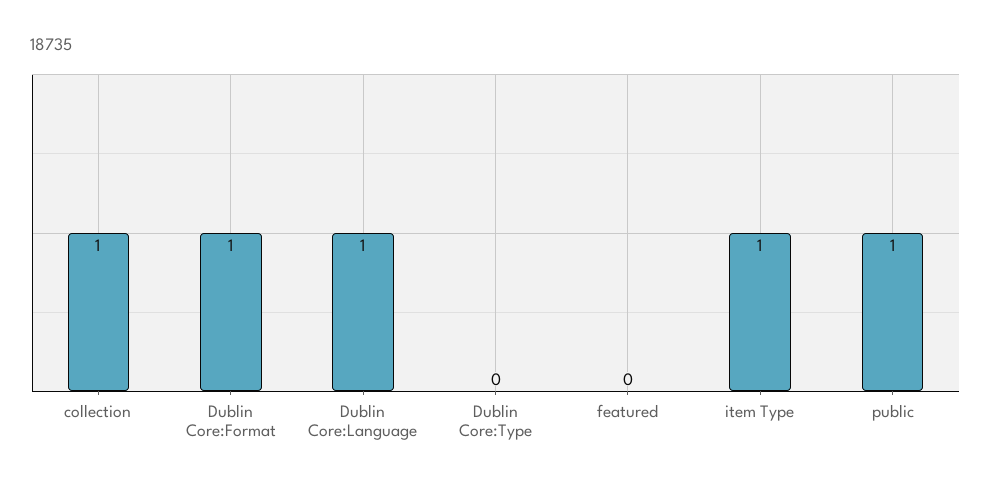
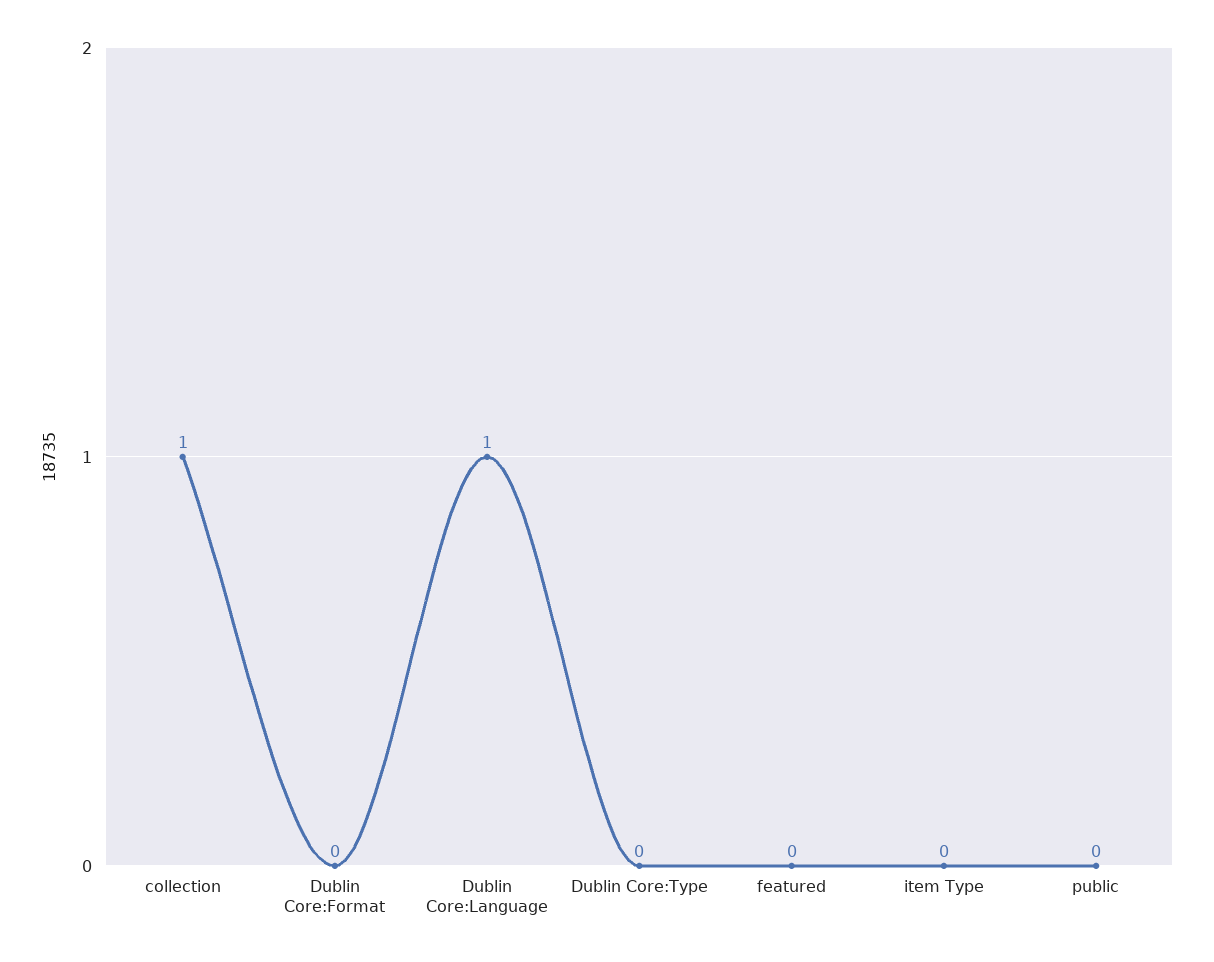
  {
    "collection": 1,
-   "Dublin Core:Format": 1,
+   "Dublin Core:Format": 0,
    "Dublin Core:Language": 1,
    "Dublin Core:Type": 0,
    "featured": 0,
-   "item Type": 1,
+   "item Type": 0,
-   "public": 1
+   "public": 0
  }

